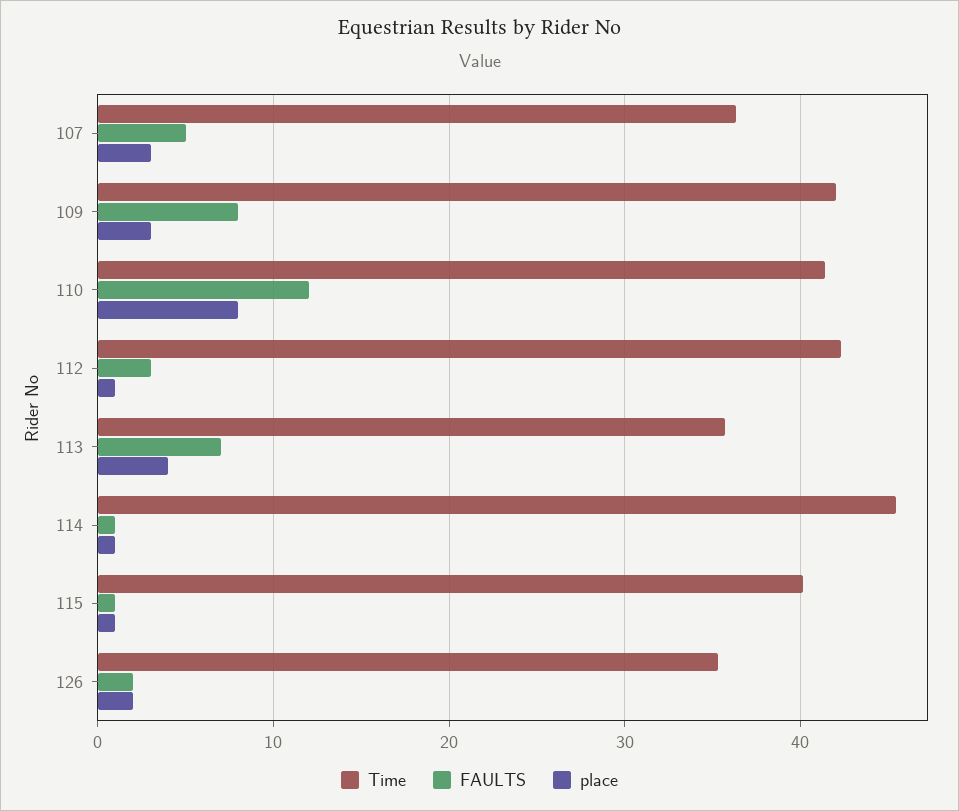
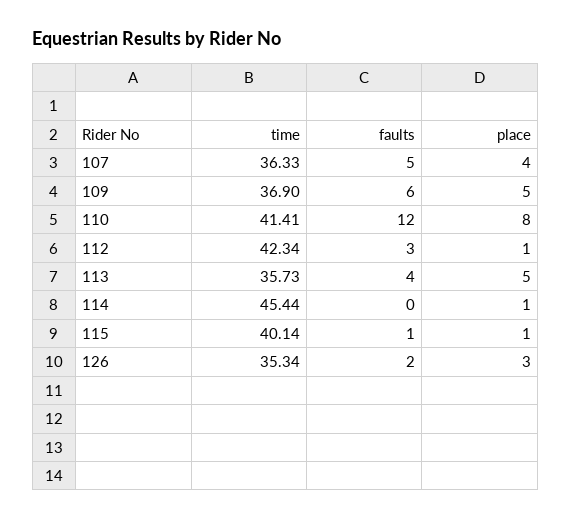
  {
    "Time": {
      "107": 36.33,
-     "109": 42,
+     "109": 36.9,
      "110": 41.41,
      "112": 42.34,
      "113": 35.73,
      "114": 45.44,
      "115": 40.14,
      "126": 35.34
    },
    "FAULTS": {
      "107": 5,
-     "109": 8,
+     "109": 6,
      "110": 12,
      "112": 3,
-     "113": 7,
+     "113": 4,
-     "114": 1,
+     "114": 0,
      "115": 1,
      "126": 2
    },
    "place": {
-     "107": 3,
+     "107": 4,
-     "109": 3,
+     "109": 5,
      "110": 8,
      "112": 1,
-     "113": 4,
+     "113": 5,
      "114": 1,
      "115": 1,
-     "126": 2
+     "126": 3
    }
  }

